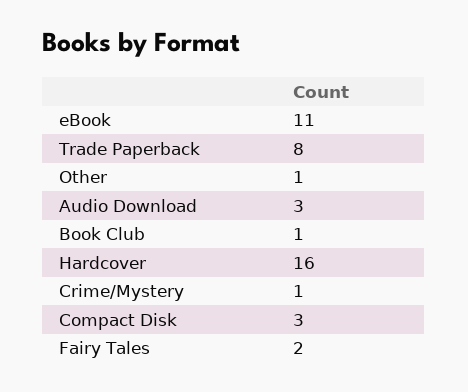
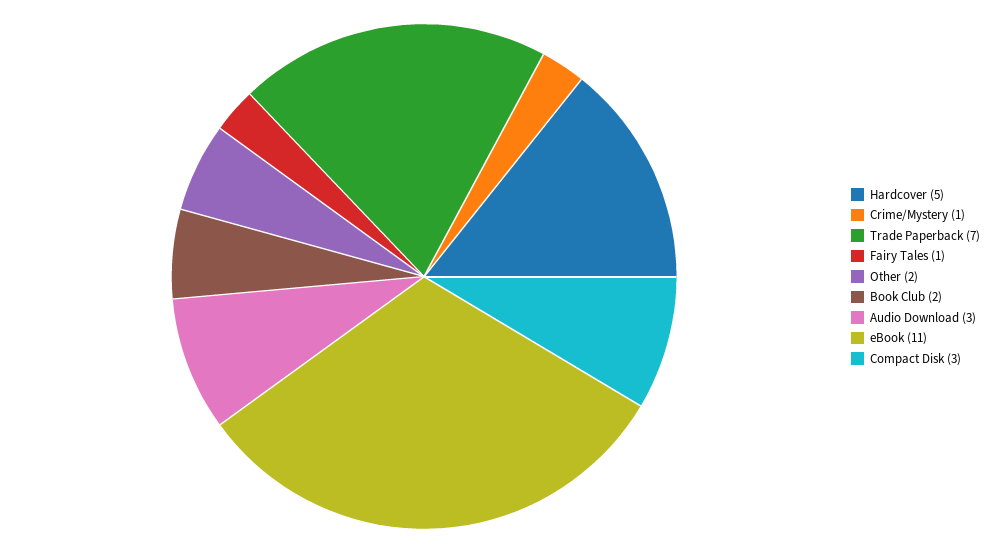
  {
    "eBook": 11,
-   "Trade Paperback": 8,
+   "Trade Paperback": 7,
-   "Other": 1,
+   "Other": 2,
    "Audio Download": 3,
-   "Book Club": 1,
+   "Book Club": 2,
-   "Hardcover": 16,
+   "Hardcover": 5,
    "Crime/Mystery": 1,
    "Compact Disk": 3,
-   "Fairy Tales": 2
+   "Fairy Tales": 1
  }

